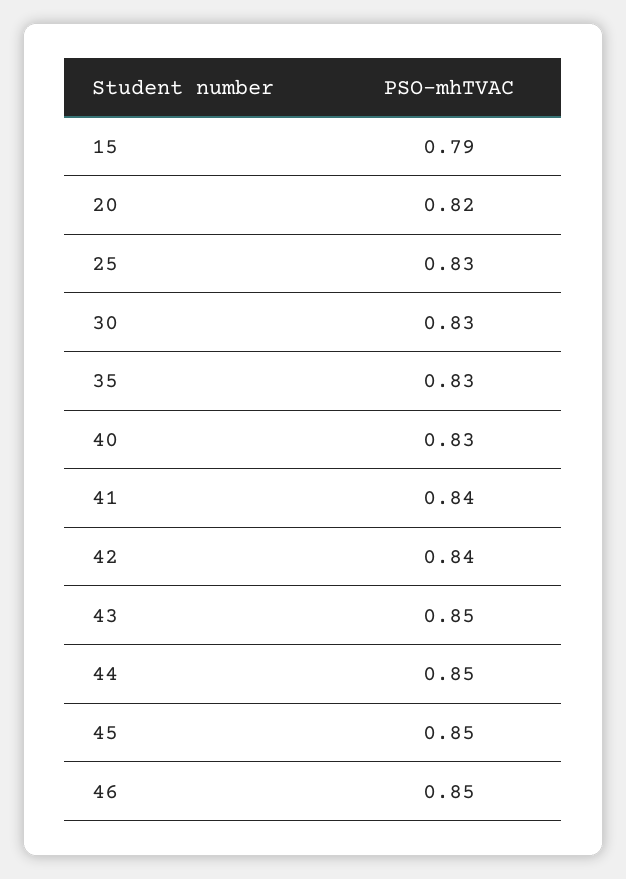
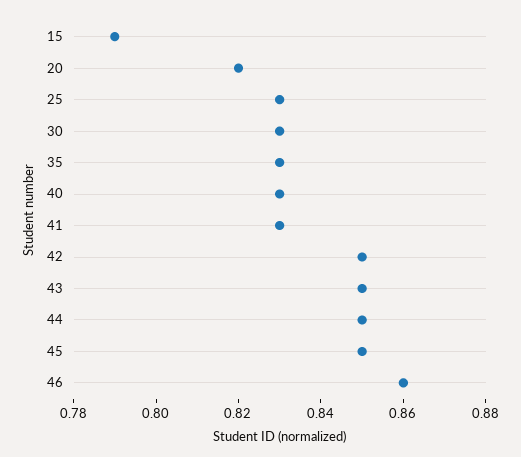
  {
    "15": 0.79,
    "20": 0.82,
    "25": 0.83,
    "30": 0.83,
    "35": 0.83,
    "40": 0.83,
-   "41": 0.84,
+   "41": 0.83,
-   "42": 0.84,
+   "42": 0.85,
    "43": 0.85,
    "44": 0.85,
    "45": 0.85,
-   "46": 0.85
+   "46": 0.86
  }

